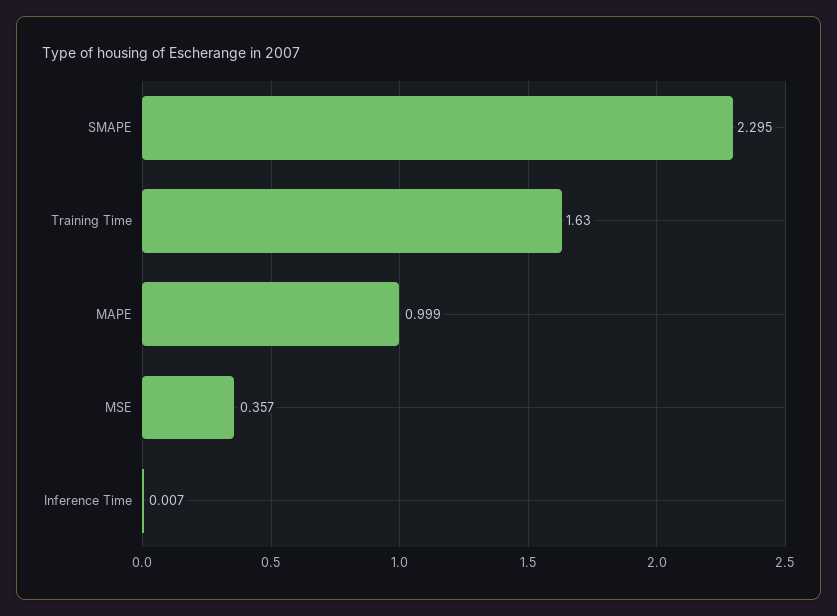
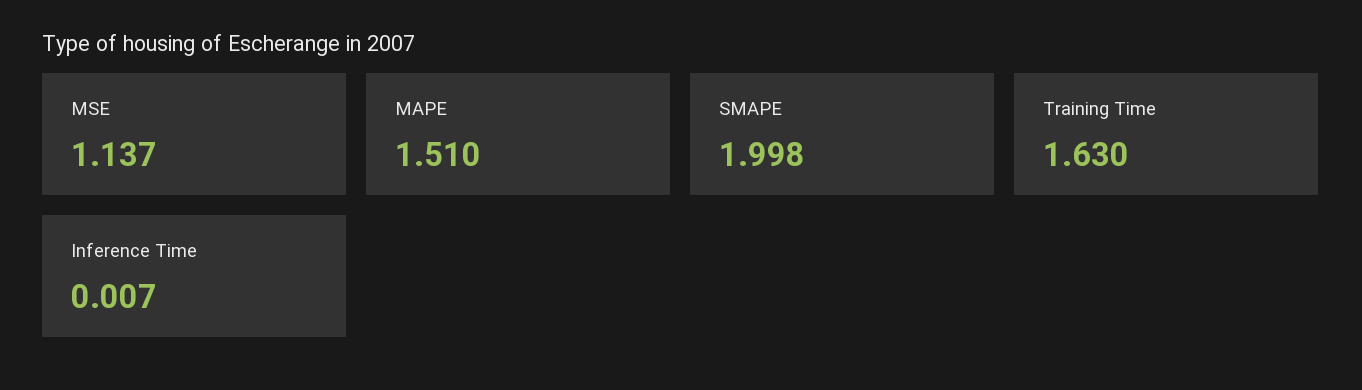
  {
-   "SMAPE": 2.295,
+   "SMAPE": 1.998,
    "Training Time": 1.63,
-   "MAPE": 0.999,
+   "MAPE": 1.51,
-   "MSE": 0.357,
+   "MSE": 1.137,
    "Inference Time": 0.007
  }

